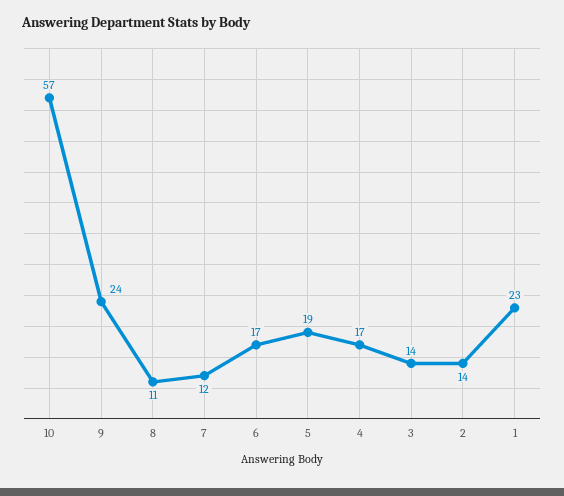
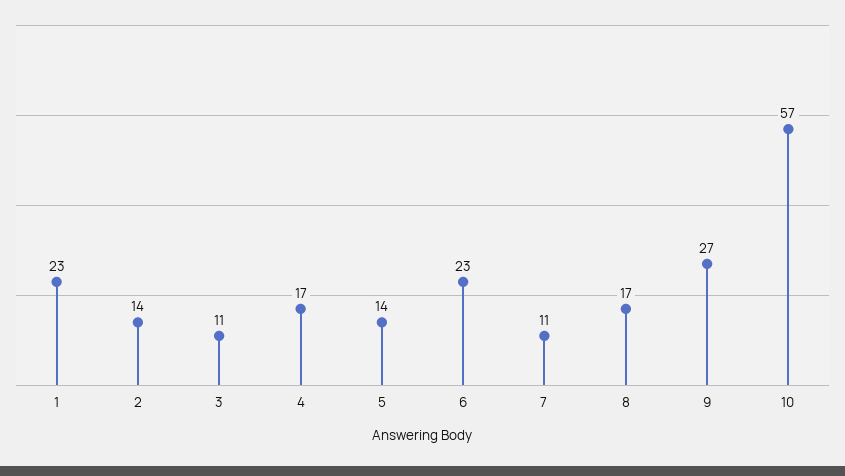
  {
    "10": 57,
-   "9": 24,
+   "9": 27,
-   "8": 11,
+   "8": 17,
-   "7": 12,
+   "7": 11,
-   "6": 17,
+   "6": 23,
-   "5": 19,
+   "5": 14,
    "4": 17,
-   "3": 14,
+   "3": 11,
    "2": 14,
    "1": 23
  }

